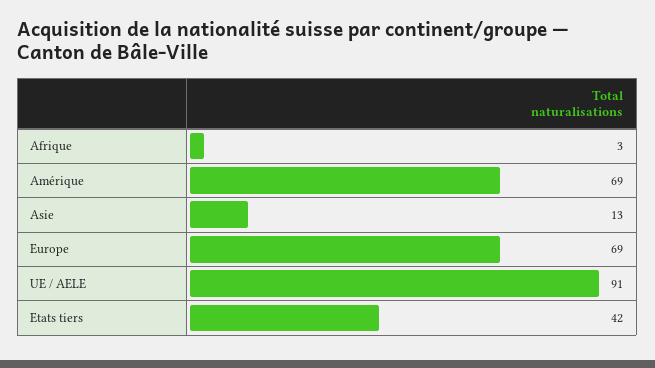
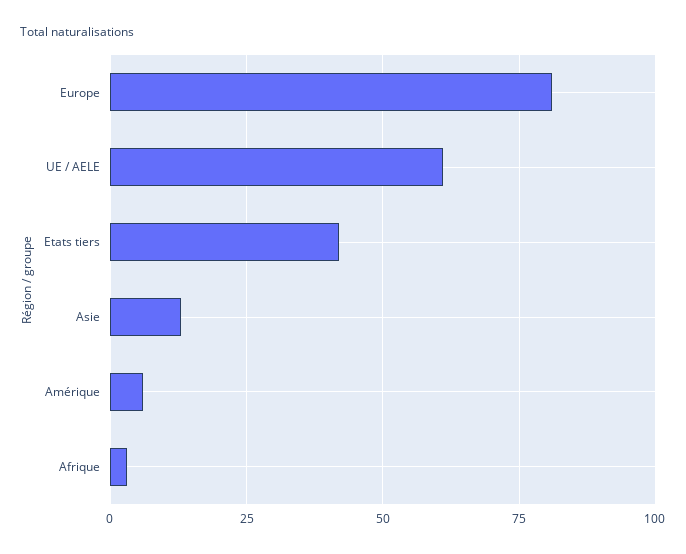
  {
    "Afrique": 3,
-   "Amérique": 69,
+   "Amérique": 5,
    "Asie": 13,
-   "Europe": 69,
+   "Europe": 80,
-   "UE / AELE": 91,
+   "UE / AELE": 60,
    "Etats tiers": 42
  }

